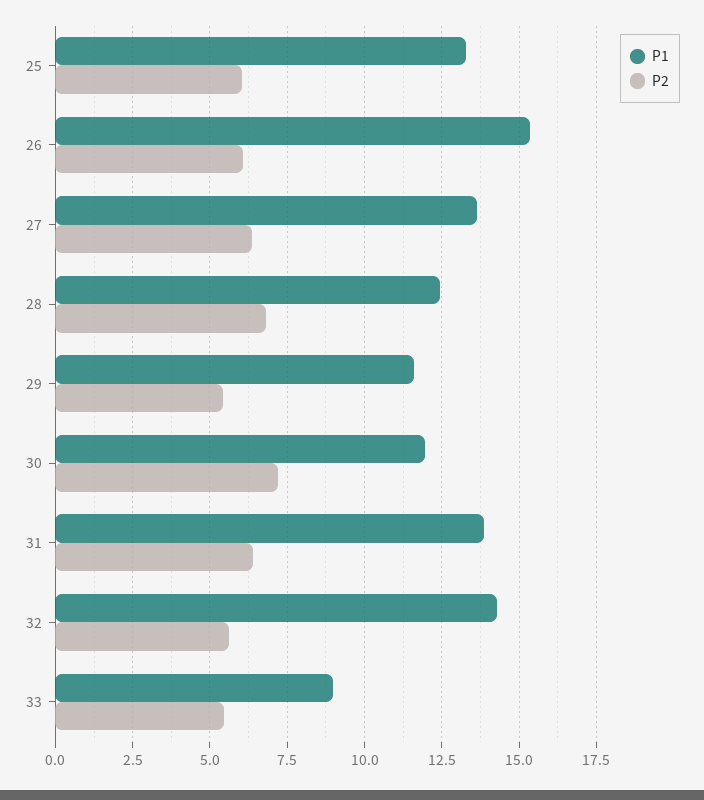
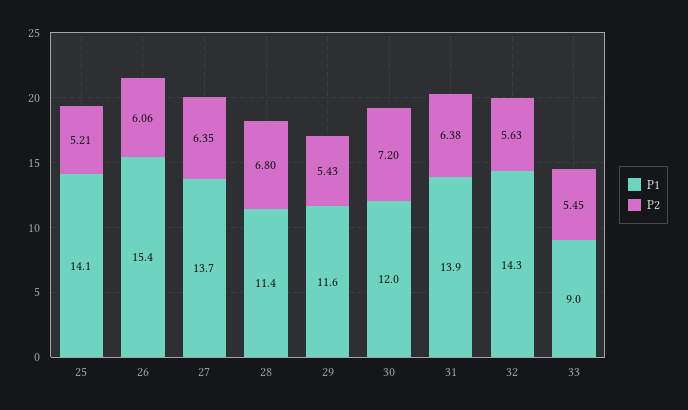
  {
    "P1": {
-     "25": 13.25,
+     "25": 14.1,
      "26": 15.4,
      "27": 13.7,
-     "28": 12.5,
+     "28": 11.4,
      "29": 11.6,
      "30": 12,
      "31": 13.9,
      "32": 14.3,
      "33": 9
    },
    "P2": {
-     "25": 6,
+     "25": 5.21,
      "26": 6.06,
      "27": 6.35,
      "28": 6.8,
      "29": 5.43,
      "30": 7.2,
      "31": 6.38,
      "32": 5.63,
      "33": 5.45
    }
  }

